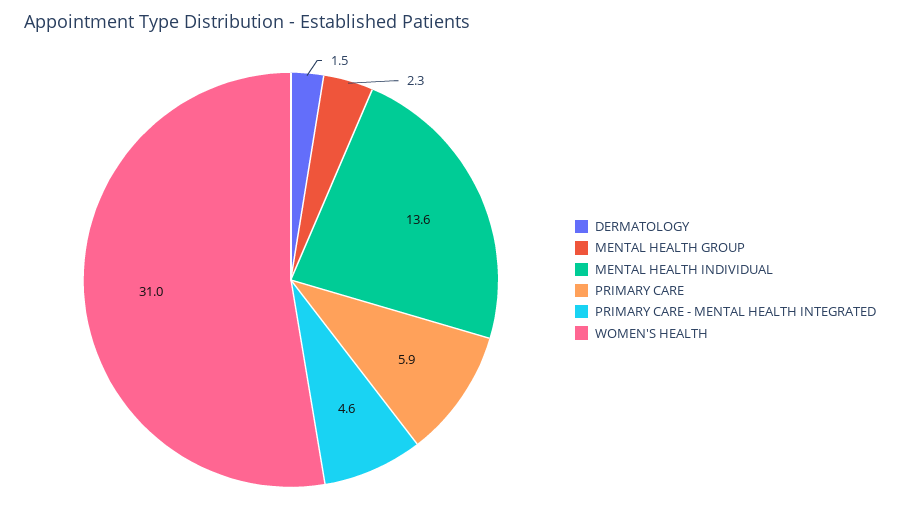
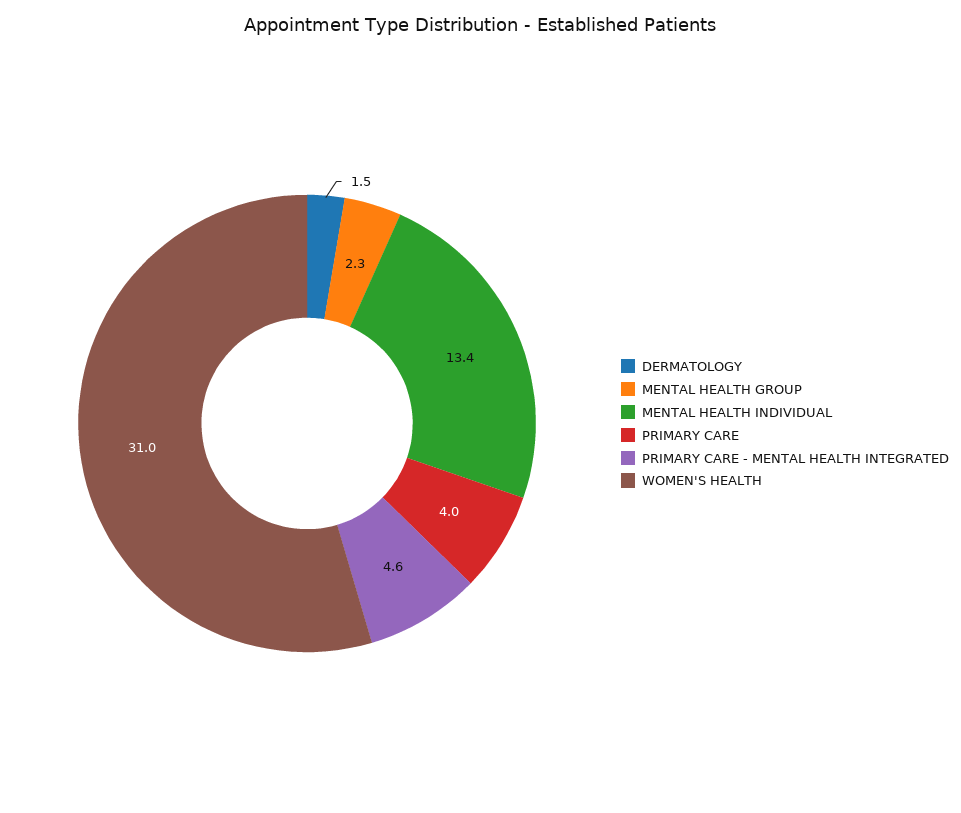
  {
    "DERMATOLOGY": 1.5,
    "MENTAL HEALTH GROUP": 2.3,
-   "MENTAL HEALTH INDIVIDUAL": 13.6,
+   "MENTAL HEALTH INDIVIDUAL": 13.4,
-   "PRIMARY CARE": 5.9,
+   "PRIMARY CARE": 4,
    "PRIMARY CARE - MENTAL HEALTH INTEGRATED": 4.6,
    "WOMEN'S HEALTH": 31
  }

